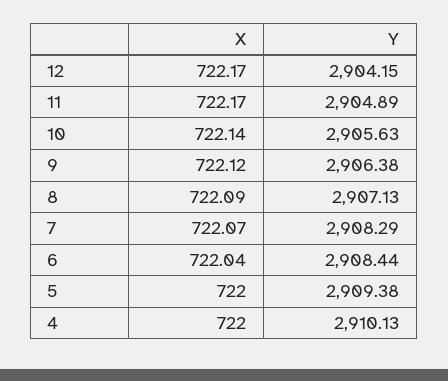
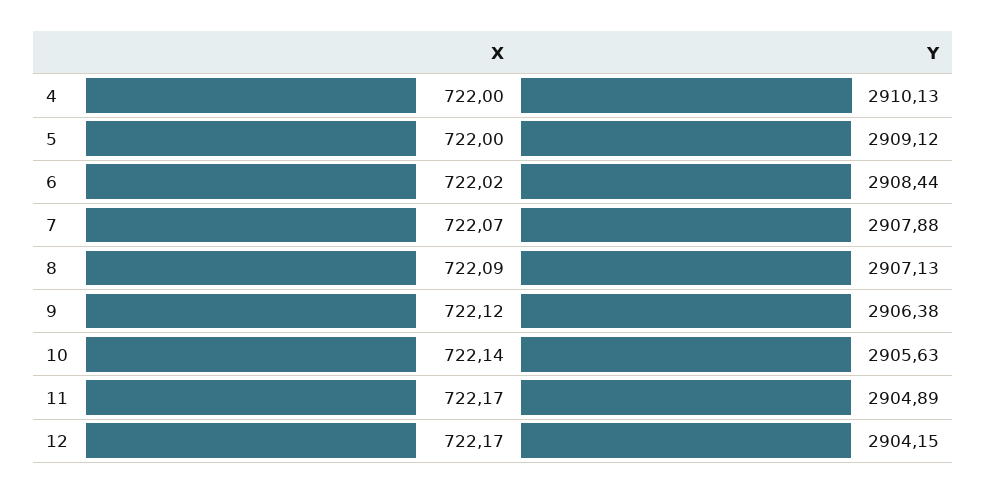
  {
    "X": {
      "12": 722.17,
      "11": 722.17,
      "10": 722.14,
      "9": 722.12,
      "8": 722.09,
      "7": 722.07,
-     "6": 722.04,
+     "6": 722.02,
      "5": 722,
      "4": 722
    },
    "Y": {
      "12": 2904.15,
      "11": 2904.89,
      "10": 2905.63,
      "9": 2906.38,
      "8": 2907.13,
-     "7": 2908.29,
+     "7": 2907.88,
      "6": 2908.44,
-     "5": 2909.38,
+     "5": 2909.12,
      "4": 2910.13
    }
  }

